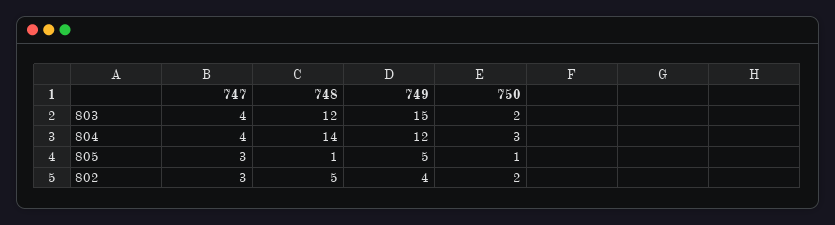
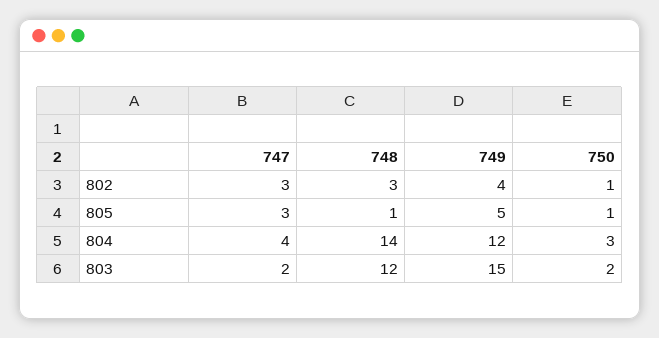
  {
    "747": {
-     "803": 4,
+     "803": 2,
      "804": 4,
      "805": 3,
      "802": 3
    },
    "748": {
      "803": 12,
      "804": 14,
      "805": 1,
-     "802": 5
+     "802": 3
    },
    "749": {
      "803": 15,
      "804": 12,
      "805": 5,
      "802": 4
    },
    "750": {
      "803": 2,
      "804": 3,
      "805": 1,
-     "802": 2
+     "802": 1
    }
  }

